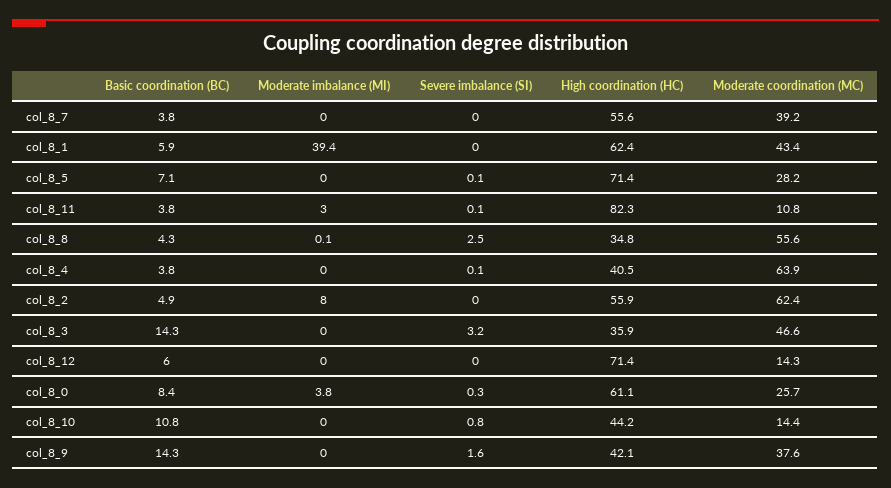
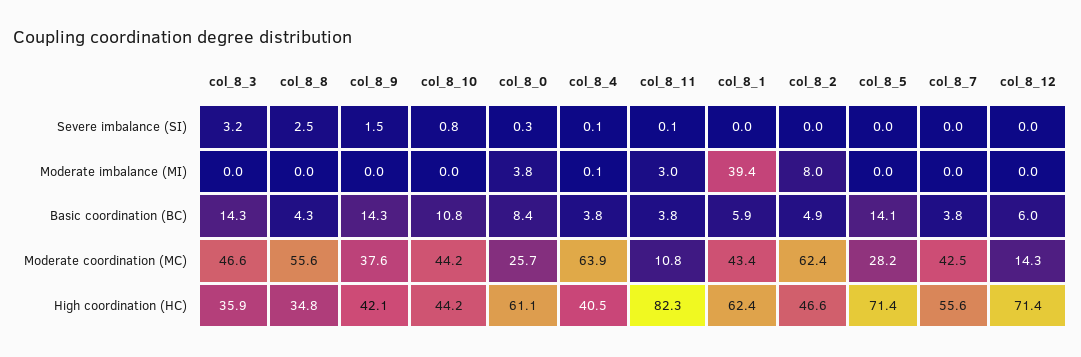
  {
    "Basic coordination (BC)": {
      "col_8_7": 3.8,
      "col_8_1": 5.9,
-     "col_8_5": 7.1,
+     "col_8_5": 14.1,
      "col_8_11": 3.8,
      "col_8_8": 4.3,
      "col_8_4": 3.8,
      "col_8_2": 4.9,
      "col_8_3": 14.3,
      "col_8_12": 6,
      "col_8_0": 8.4,
      "col_8_10": 10.8,
      "col_8_9": 14.3
    },
    "Moderate imbalance (MI)": {
      "col_8_7": 0,
      "col_8_1": 39.4,
      "col_8_5": 0,
      "col_8_11": 3,
-     "col_8_8": 0.1,
+     "col_8_8": 0,
-     "col_8_4": 0,
+     "col_8_4": 0.1,
      "col_8_2": 8,
      "col_8_3": 0,
      "col_8_12": 0,
      "col_8_0": 3.8,
      "col_8_10": 0,
      "col_8_9": 0
    },
    "Severe imbalance (SI)": {
      "col_8_7": 0,
      "col_8_1": 0,
-     "col_8_5": 0.1,
+     "col_8_5": 0,
      "col_8_11": 0.1,
      "col_8_8": 2.5,
      "col_8_4": 0.1,
      "col_8_2": 0,
      "col_8_3": 3.2,
      "col_8_12": 0,
      "col_8_0": 0.3,
      "col_8_10": 0.8,
-     "col_8_9": 1.6
+     "col_8_9": 1.5
    },
    "High coordination (HC)": {
      "col_8_7": 55.6,
      "col_8_1": 62.4,
      "col_8_5": 71.4,
      "col_8_11": 82.3,
      "col_8_8": 34.8,
      "col_8_4": 40.5,
-     "col_8_2": 55.9,
+     "col_8_2": 46.6,
      "col_8_3": 35.9,
      "col_8_12": 71.4,
      "col_8_0": 61.1,
      "col_8_10": 44.2,
      "col_8_9": 42.1
    },
    "Moderate coordination (MC)": {
-     "col_8_7": 39.2,
+     "col_8_7": 42.5,
      "col_8_1": 43.4,
      "col_8_5": 28.2,
      "col_8_11": 10.8,
      "col_8_8": 55.6,
      "col_8_4": 63.9,
      "col_8_2": 62.4,
      "col_8_3": 46.6,
      "col_8_12": 14.3,
      "col_8_0": 25.7,
-     "col_8_10": 14.4,
+     "col_8_10": 44.2,
      "col_8_9": 37.6
    }
  }

